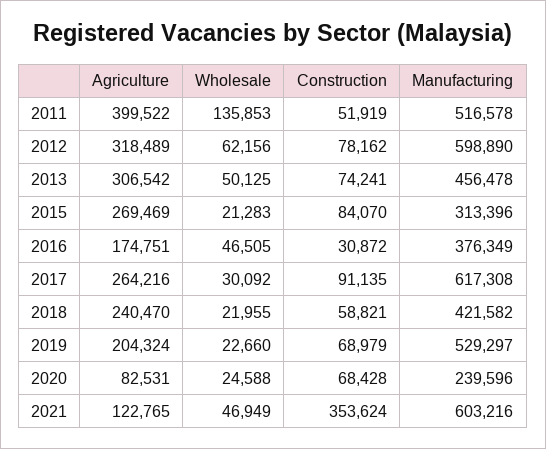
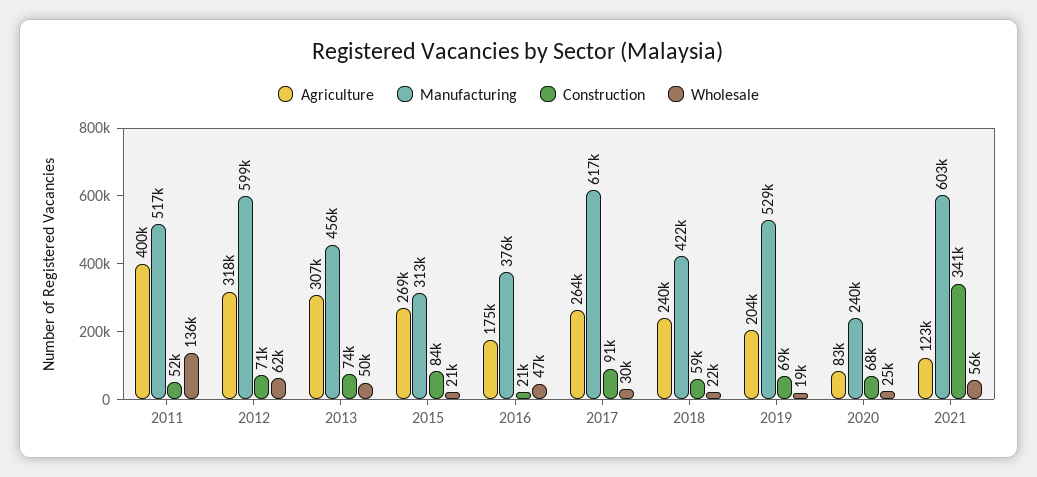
  {
    "Agriculture": {
      "2011": 399522,
      "2012": 318489,
      "2013": 306542,
      "2015": 269469,
      "2016": 174751,
      "2017": 264216,
      "2018": 240470,
      "2019": 204324,
      "2020": 82531,
      "2021": 122765
    },
    "Wholesale": {
      "2011": 135853,
      "2012": 62156,
      "2013": 50125,
      "2015": 21283,
      "2016": 46505,
      "2017": 30092,
      "2018": 21955,
-     "2019": 22660,
+     "2019": 19000,
      "2020": 24588,
-     "2021": 46949
+     "2021": 56000
    },
    "Construction": {
      "2011": 51919,
-     "2012": 78162,
+     "2012": 71000,
      "2013": 74241,
      "2015": 84070,
-     "2016": 30872,
+     "2016": 21000,
      "2017": 91135,
      "2018": 58821,
      "2019": 68979,
      "2020": 68428,
-     "2021": 353624
+     "2021": 341000
    },
    "Manufacturing": {
      "2011": 516578,
      "2012": 598890,
      "2013": 456478,
      "2015": 313396,
      "2016": 376349,
      "2017": 617308,
      "2018": 421582,
      "2019": 529297,
      "2020": 239596,
      "2021": 603216
    }
  }

